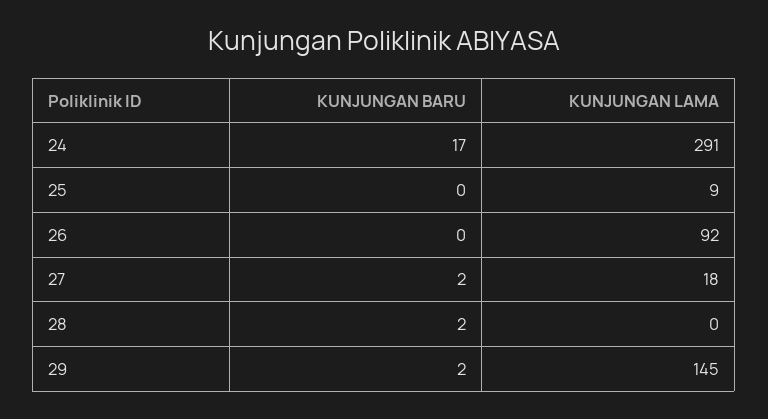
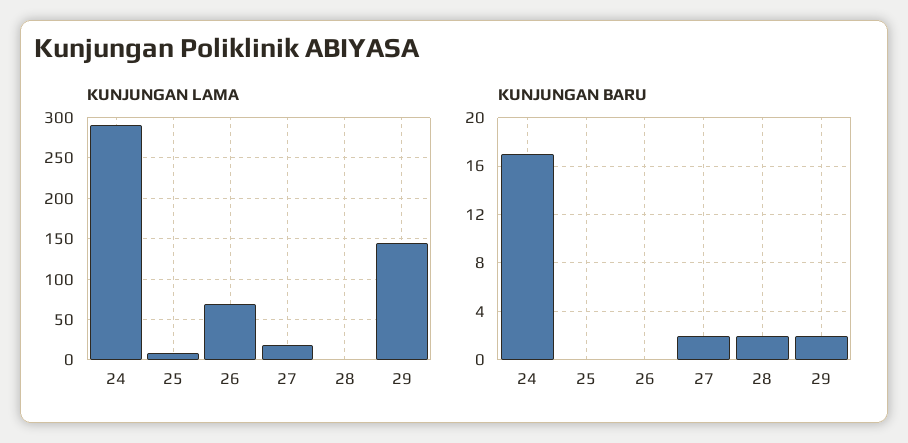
  {
    "KUNJUNGAN BARU": {
      "24": 17,
      "25": 0,
      "26": 0,
      "27": 2,
      "28": 2,
      "29": 2
    },
    "KUNJUNGAN LAMA": {
      "24": 291,
      "25": 9,
-     "26": 92,
+     "26": 70,
      "27": 18,
      "28": 0,
      "29": 145
    }
  }

